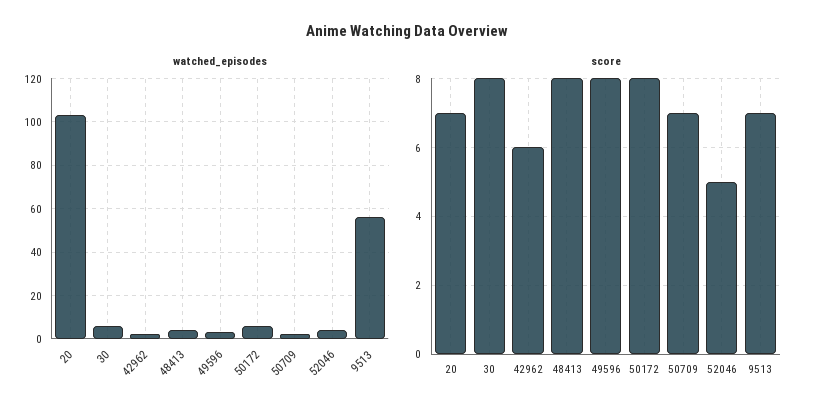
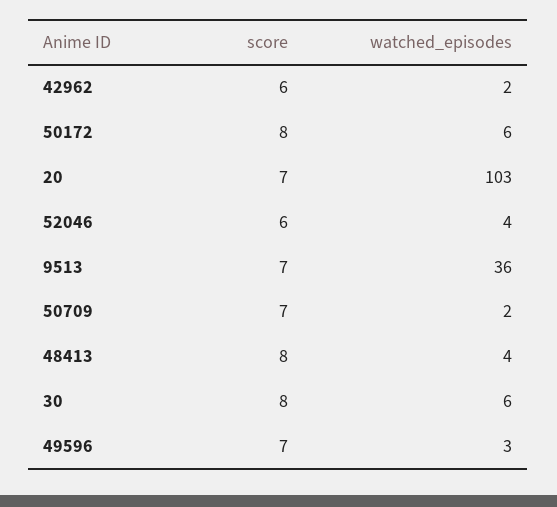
  {
    "watched_episodes": {
      "20": 103,
      "30": 6,
      "42962": 2,
      "48413": 4,
      "49596": 3,
      "50172": 6,
      "50709": 2,
      "52046": 4,
-     "9513": 55
+     "9513": 36
    },
    "score": {
      "20": 7,
      "30": 8,
      "42962": 6,
      "48413": 8,
-     "49596": 8,
+     "49596": 7,
      "50172": 8,
      "50709": 7,
-     "52046": 5,
+     "52046": 6,
      "9513": 7
    }
  }

